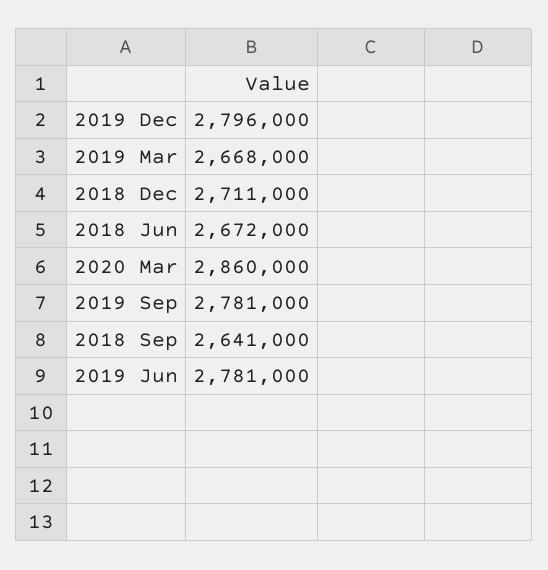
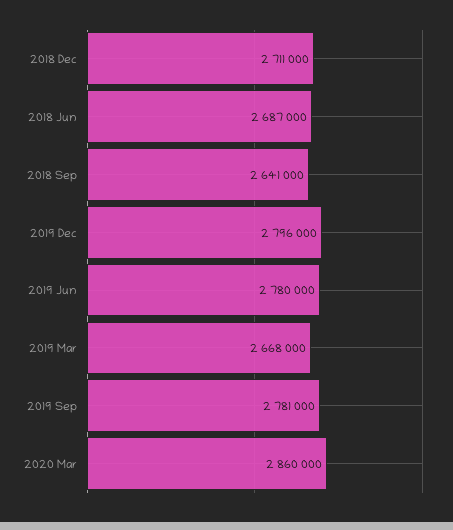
  {
    "2019 Dec": 2796000,
    "2019 Mar": 2668000,
    "2018 Dec": 2711000,
-   "2018 Jun": 2672000,
+   "2018 Jun": 2687000,
    "2020 Mar": 2860000,
    "2019 Sep": 2781000,
    "2018 Sep": 2641000,
-   "2019 Jun": 2781000
+   "2019 Jun": 2780000
  }

